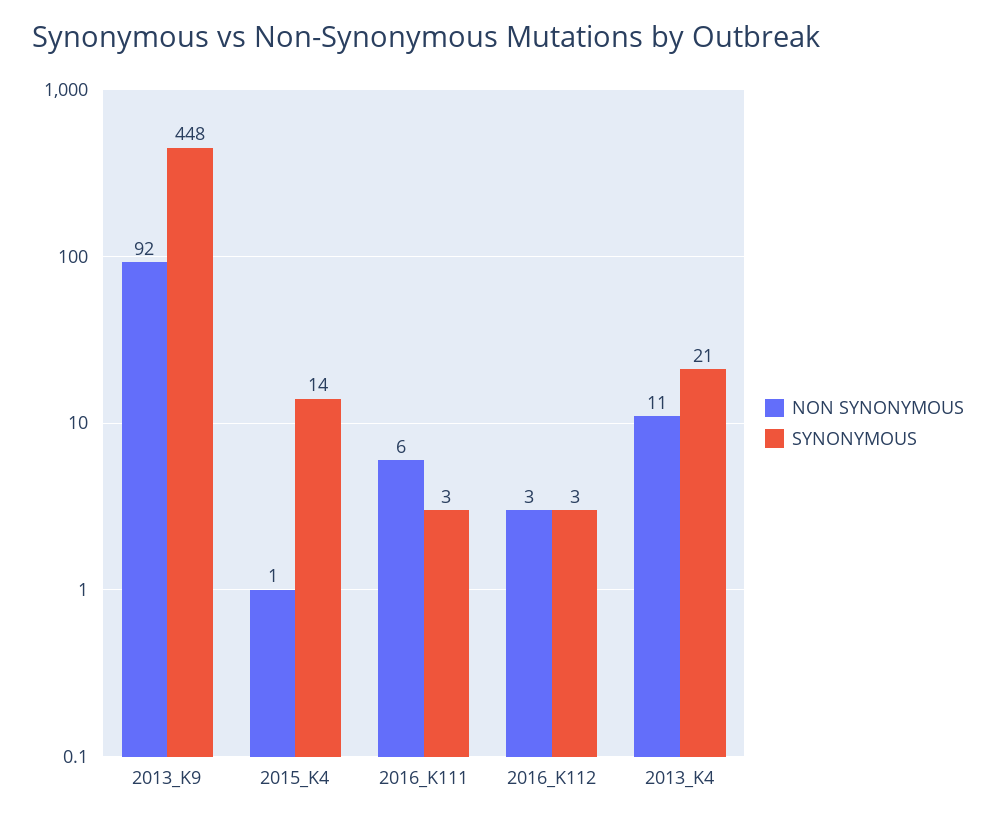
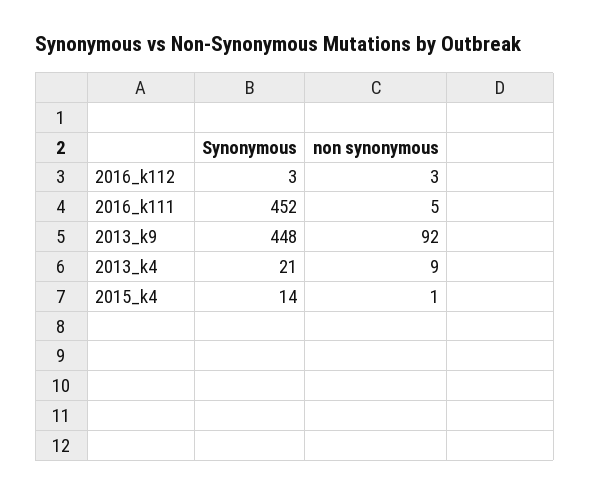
  {
    "NON SYNONYMOUS": {
      "2013_K9": 92,
      "2015_K4": 1,
-     "2016_K111": 6,
+     "2016_K111": 5,
      "2016_K112": 3,
-     "2013_K4": 11
+     "2013_K4": 9
    },
    "SYNONYMOUS": {
      "2013_K9": 448,
      "2015_K4": 14,
-     "2016_K111": 3,
+     "2016_K111": 452,
      "2016_K112": 3,
      "2013_K4": 21
    }
  }

